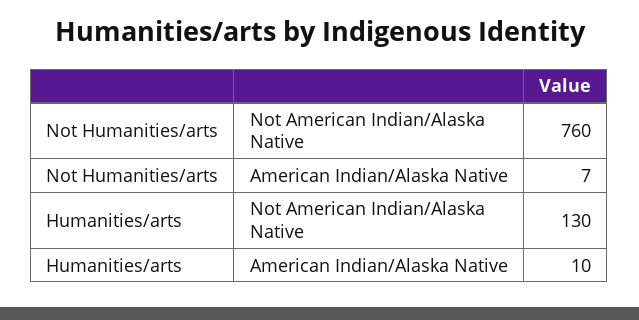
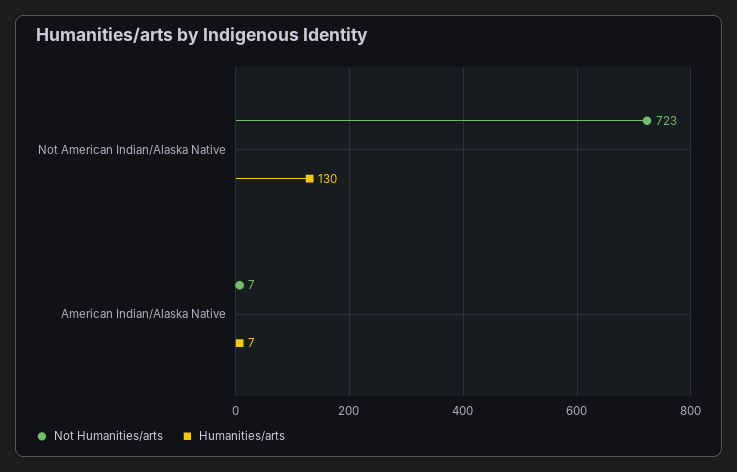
  {
    "Not Humanities/arts": {
-     "Not American Indian/Alaska Native": 760,
+     "Not American Indian/Alaska Native": 723,
      "American Indian/Alaska Native": 7
    },
    "Humanities/arts": {
      "Not American Indian/Alaska Native": 130,
-     "American Indian/Alaska Native": 10
+     "American Indian/Alaska Native": 7
    }
  }

